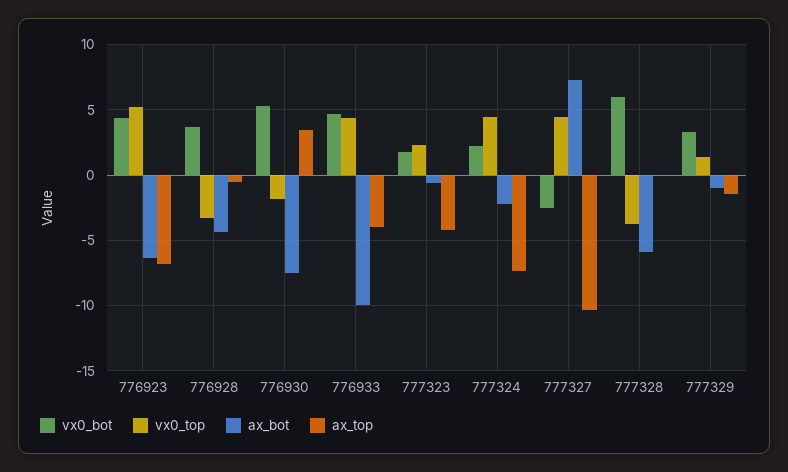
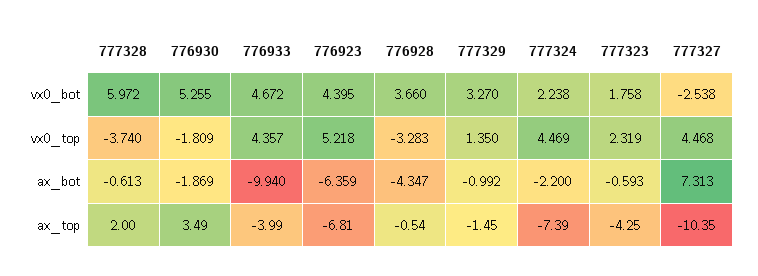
  {
    "vx0_bot": {
      "776923": 4.395,
      "776928": 3.66,
      "776930": 5.255,
      "776933": 4.672,
      "777323": 1.758,
      "777324": 2.238,
      "777327": -2.538,
      "777328": 5.972,
      "777329": 3.27
    },
    "vx0_top": {
      "776923": 5.218,
      "776928": -3.283,
      "776930": -1.809,
      "776933": 4.357,
      "777323": 2.319,
      "777324": 4.469,
      "777327": 4.468,
      "777328": -3.74,
      "777329": 1.35
    },
    "ax_bot": {
      "776923": -6.359,
      "776928": -4.347,
-     "776930": -7.5,
+     "776930": -1.869,
      "776933": -9.94,
      "777323": -0.593,
      "777324": -2.2,
      "777327": 7.313,
-     "777328": -6,
+     "777328": -0.613,
      "777329": -0.992
    },
    "ax_top": {
      "776923": -6.81,
      "776928": -0.54,
      "776930": 3.49,
      "776933": -3.99,
      "777323": -4.25,
      "777324": -7.39,
      "777327": -10.35,
-     "777328": 0,
+     "777328": 2,
      "777329": -1.45
    }
  }

